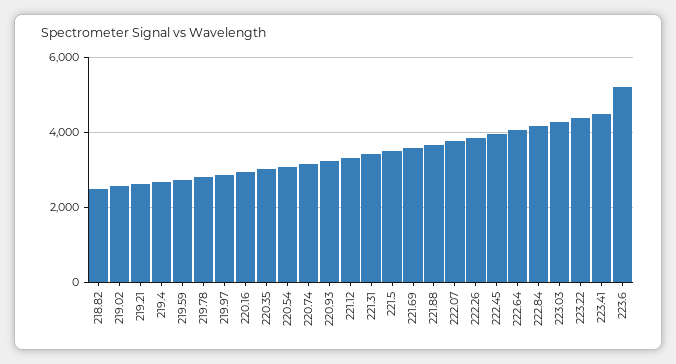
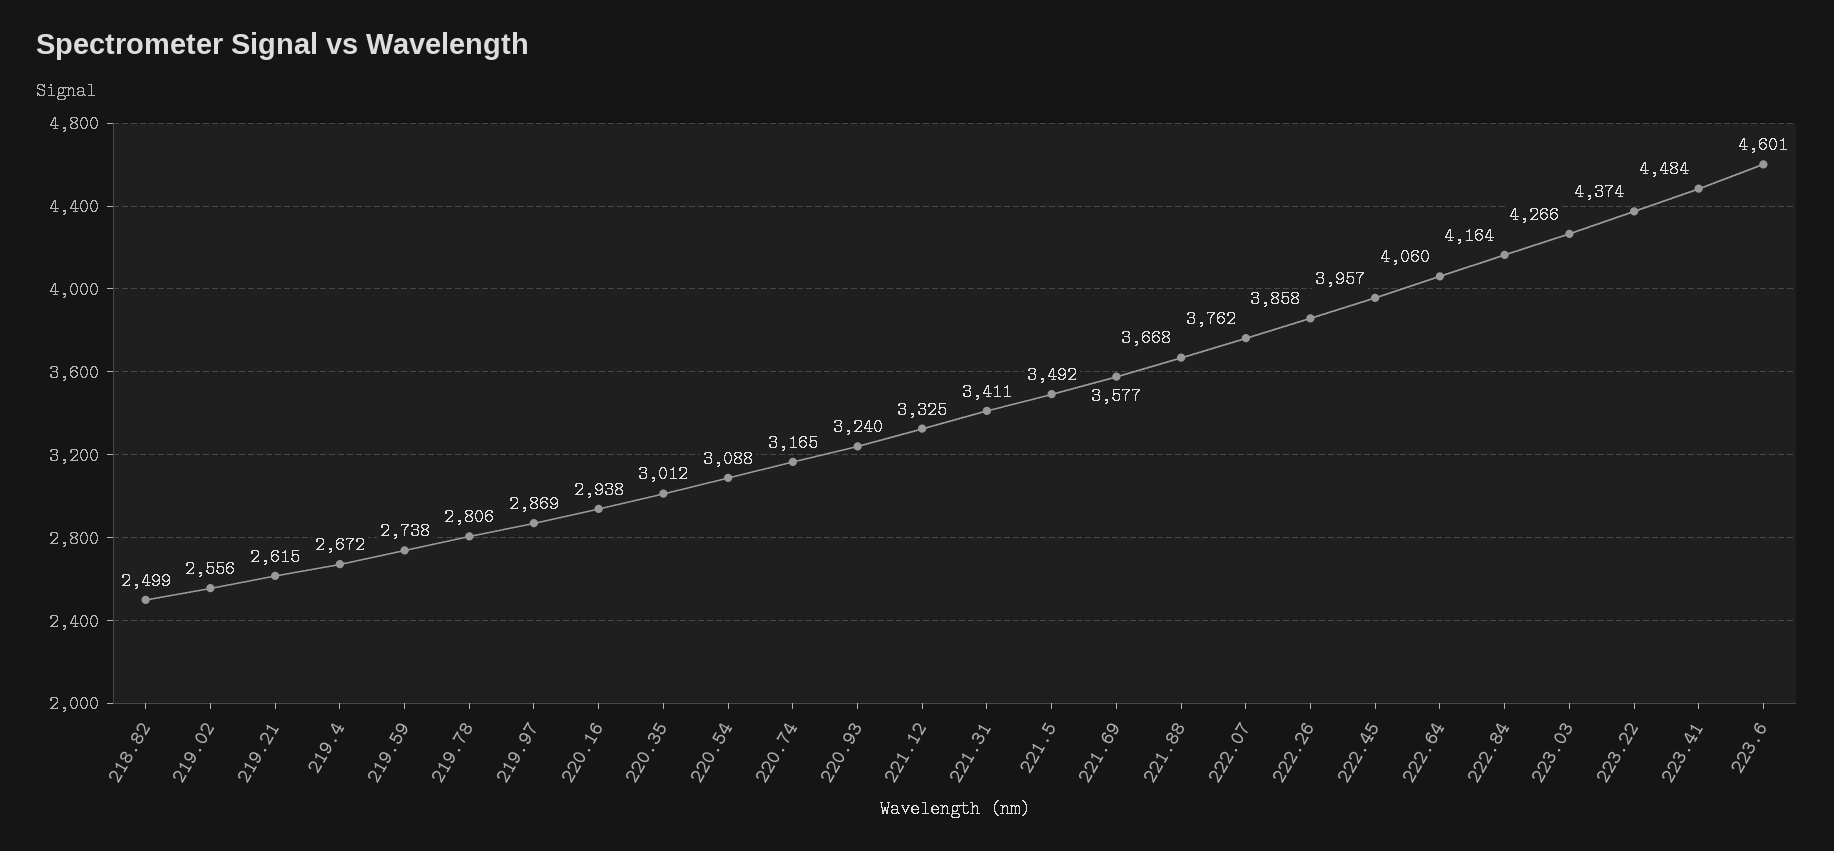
  {
    "218.82": 2499,
    "219.02": 2556,
    "219.21": 2615,
    "219.4": 2672,
    "219.59": 2738,
    "219.78": 2806,
    "219.97": 2869,
    "220.16": 2938,
    "220.35": 3012,
    "220.54": 3088,
    "220.74": 3165,
    "220.93": 3240,
    "221.12": 3325,
    "221.31": 3411,
    "221.5": 3492,
    "221.69": 3577,
    "221.88": 3668,
    "222.07": 3762,
    "222.26": 3858,
    "222.45": 3957,
    "222.64": 4060,
    "222.84": 4164,
    "223.03": 4266,
    "223.22": 4374,
    "223.41": 4484,
-   "223.6": 5200
+   "223.6": 4601
  }

